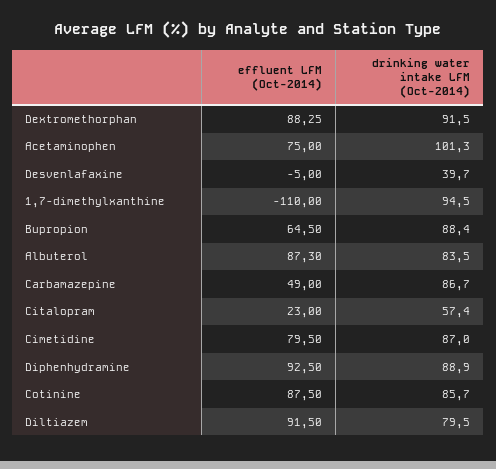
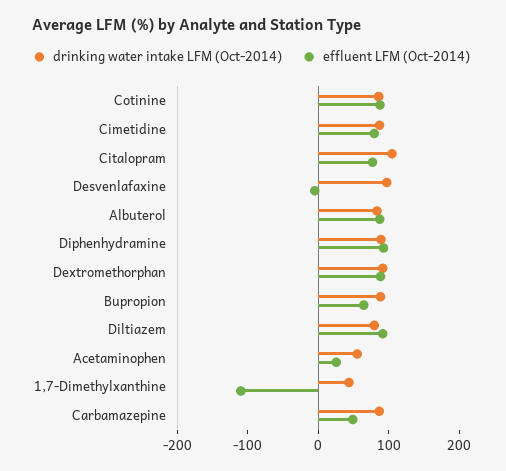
  {
    "effluent LFM (Oct-2014)": {
      "Dextromethorphan": 88.25,
-     "Acetaminophen": 75,
+     "Acetaminophen": 20,
      "Desvenlafaxine": -5,
      "1,7-dimethylxanthine": -110,
      "Bupropion": 64.5,
      "Albuterol": 87.3,
      "Carbamazepine": 49,
-     "Citalopram": 23,
+     "Citalopram": 80,
      "Cimetidine": 79.5,
      "Diphenhydramine": 92.5,
      "Cotinine": 87.5,
      "Diltiazem": 91.5
    },
    "drinking water intake LFM (Oct-2014)": {
      "Dextromethorphan": 91.5,
-     "Acetaminophen": 101.3,
+     "Acetaminophen": 60,
-     "Desvenlafaxine": 39.7,
+     "Desvenlafaxine": 100,
-     "1,7-dimethylxanthine": 94.5,
+     "1,7-dimethylxanthine": 40,
      "Bupropion": 88.4,
      "Albuterol": 83.5,
      "Carbamazepine": 86.7,
-     "Citalopram": 57.4,
+     "Citalopram": 100,
      "Cimetidine": 87,
      "Diphenhydramine": 88.9,
      "Cotinine": 85.7,
      "Diltiazem": 79.5
    }
  }

